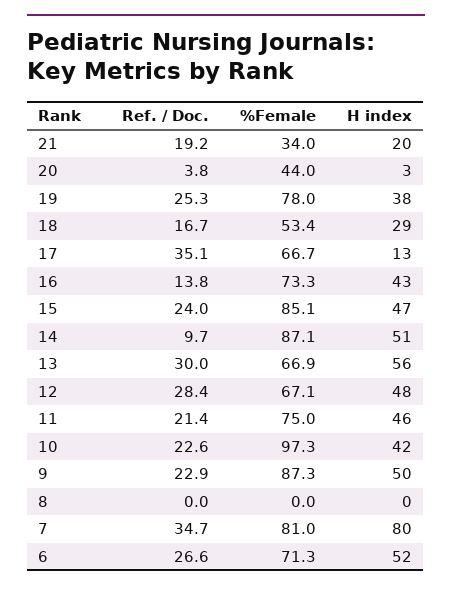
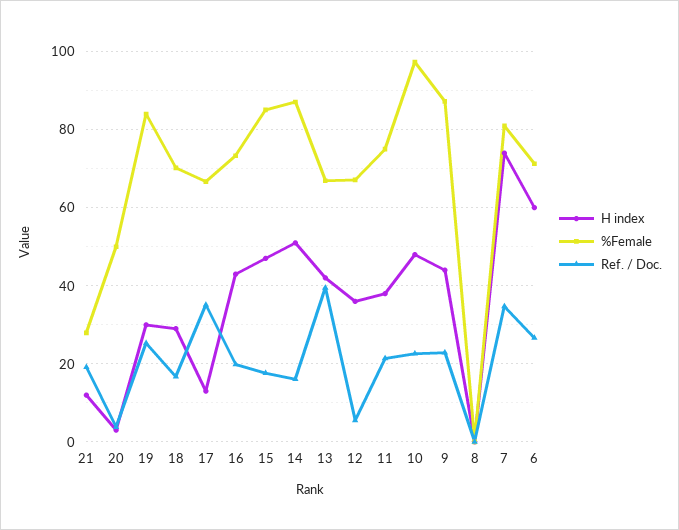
  {
    "Ref. / Doc.": {
      "21": 19.2,
      "20": 3.8,
      "19": 25.3,
      "18": 16.7,
      "17": 35.1,
-     "16": 13.8,
+     "16": 20,
-     "15": 24,
+     "15": 18,
-     "14": 9.7,
+     "14": 16,
-     "13": 30,
+     "13": 40,
-     "12": 28.4,
+     "12": 6,
      "11": 21.4,
      "10": 22.6,
      "9": 22.9,
      "8": 0,
      "7": 34.7,
      "6": 26.6
    },
    "%Female": {
-     "21": 34,
+     "21": 28,
-     "20": 44,
+     "20": 50,
-     "19": 78,
+     "19": 84,
-     "18": 53.4,
+     "18": 70,
      "17": 66.7,
      "16": 73.3,
      "15": 85.1,
      "14": 87.1,
      "13": 66.9,
      "12": 67.1,
      "11": 75,
      "10": 97.3,
      "9": 87.3,
      "8": 0,
      "7": 81,
      "6": 71.3
    },
    "H index": {
-     "21": 20,
+     "21": 12,
      "20": 3,
-     "19": 38,
+     "19": 30,
      "18": 29,
      "17": 13,
      "16": 43,
      "15": 47,
      "14": 51,
-     "13": 56,
+     "13": 42,
-     "12": 48,
+     "12": 36,
-     "11": 46,
+     "11": 38,
-     "10": 42,
+     "10": 48,
-     "9": 50,
+     "9": 44,
      "8": 0,
-     "7": 80,
+     "7": 74,
-     "6": 52
+     "6": 60
    }
  }

